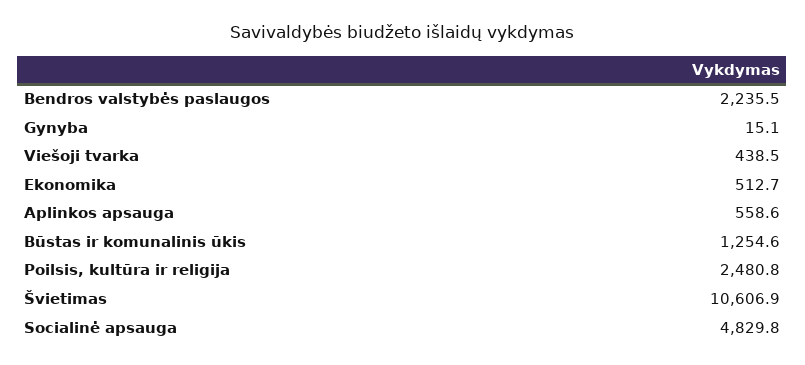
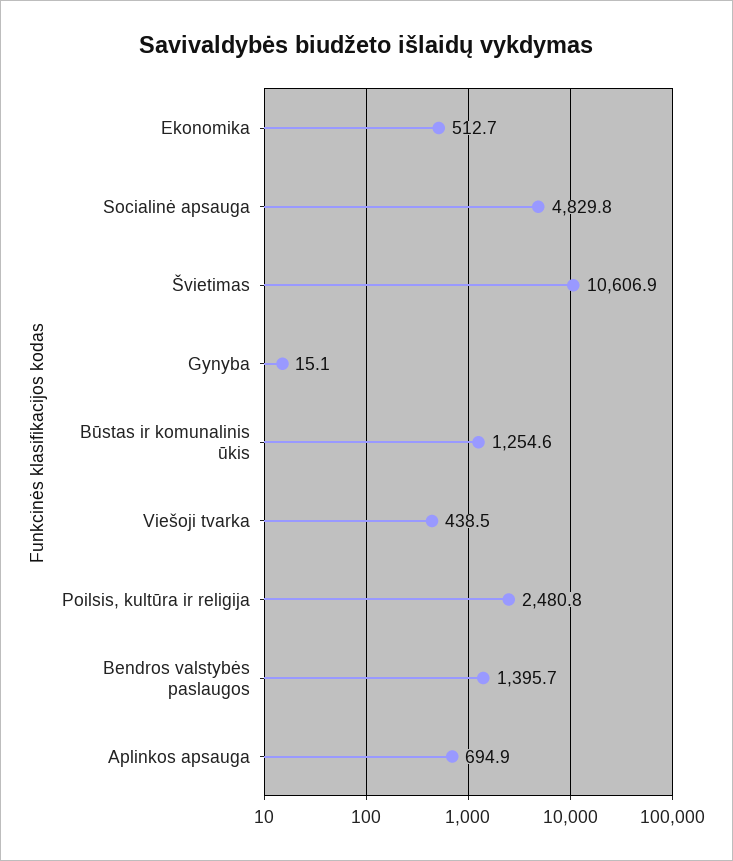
  {
-   "Bendros valstybės paslaugos": 2235.5,
+   "Bendros valstybės paslaugos": 1395.7,
    "Gynyba": 15.1,
    "Viešoji tvarka": 438.5,
    "Ekonomika": 512.7,
-   "Aplinkos apsauga": 558.6,
+   "Aplinkos apsauga": 694.9,
    "Būstas ir komunalinis ūkis": 1254.6,
    "Poilsis, kultūra ir religija": 2480.8,
    "Švietimas": 10606.9,
    "Socialinė apsauga": 4829.8
  }

